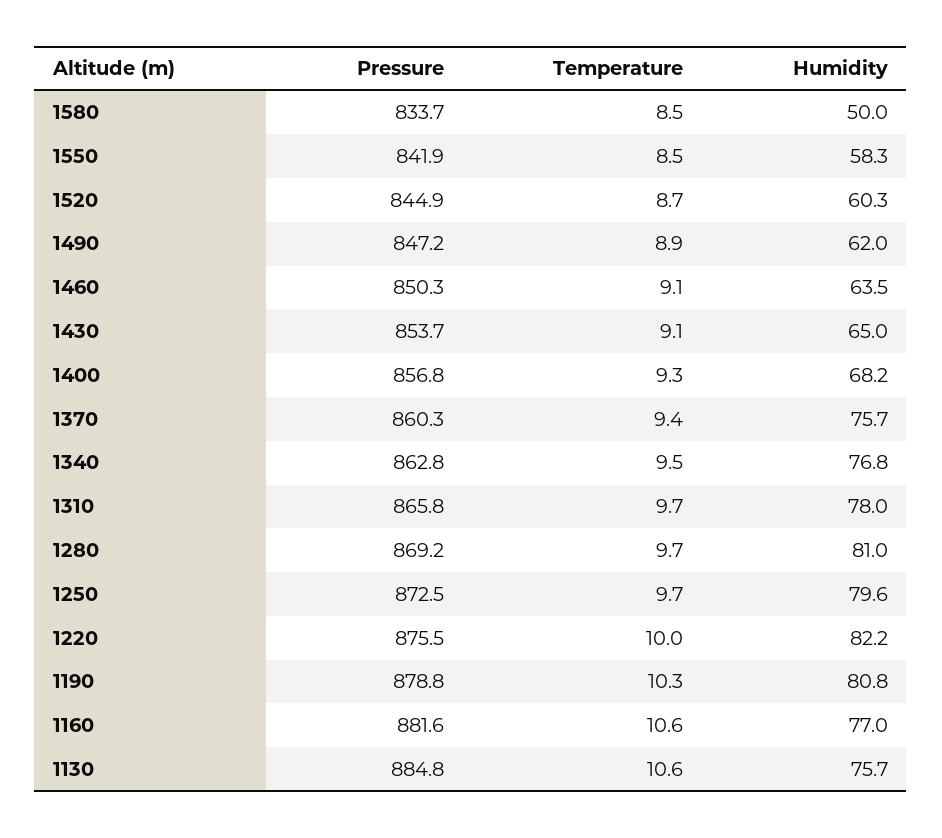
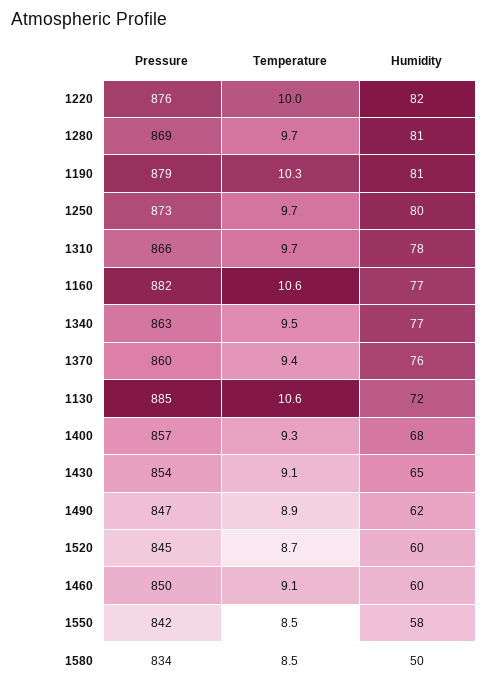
  {
    "Pressure": {
      "1580": 833.7,
      "1550": 841.9,
      "1520": 844.9,
      "1490": 847.2,
      "1460": 850.3,
      "1430": 853.7,
      "1400": 856.8,
      "1370": 860.3,
      "1340": 862.8,
      "1310": 865.8,
      "1280": 869.2,
      "1250": 872.5,
      "1220": 875.5,
      "1190": 878.8,
      "1160": 881.6,
      "1130": 884.8
    },
    "Temperature": {
      "1580": 8.5,
      "1550": 8.5,
      "1520": 8.7,
      "1490": 8.9,
      "1460": 9.1,
      "1430": 9.1,
      "1400": 9.3,
      "1370": 9.4,
      "1340": 9.5,
      "1310": 9.7,
      "1280": 9.7,
      "1250": 9.7,
      "1220": 10,
      "1190": 10.3,
      "1160": 10.6,
      "1130": 10.6
    },
    "Humidity": {
      "1580": 50,
      "1550": 58.3,
      "1520": 60.3,
      "1490": 62,
-     "1460": 63.5,
+     "1460": 60,
      "1430": 65,
      "1400": 68.2,
      "1370": 75.7,
      "1340": 76.8,
      "1310": 78,
      "1280": 81,
      "1250": 79.6,
      "1220": 82.2,
      "1190": 80.8,
      "1160": 77,
-     "1130": 75.7
+     "1130": 72
    }
  }

